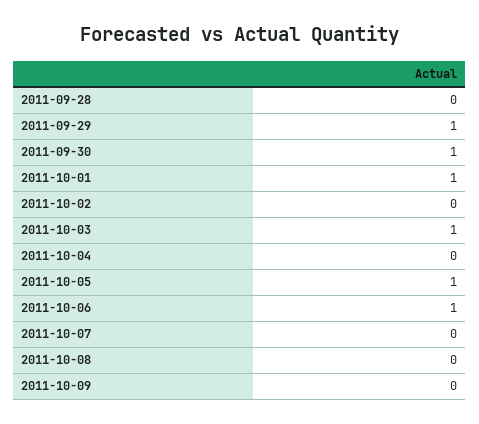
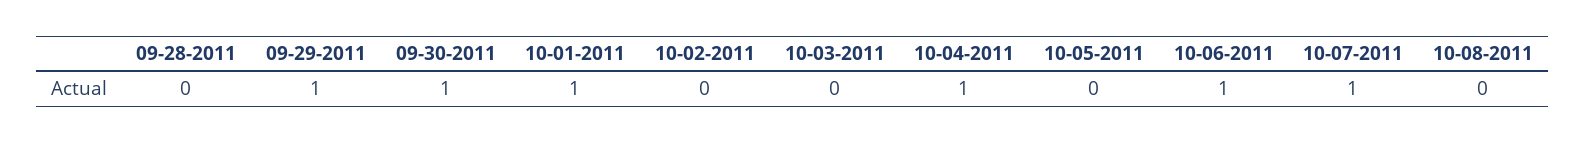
  {
    "2011-09-28": 0,
    "2011-09-29": 1,
    "2011-09-30": 1,
    "2011-10-01": 1,
    "2011-10-02": 0,
-   "2011-10-03": 1,
+   "2011-10-03": 0,
-   "2011-10-04": 0,
+   "2011-10-04": 1,
-   "2011-10-05": 1,
+   "2011-10-05": 0,
    "2011-10-06": 1,
-   "2011-10-07": 0,
+   "2011-10-07": 1,
-   "2011-10-08": 0,
+   "2011-10-08": 0
-   "2011-10-09": 0
  }

